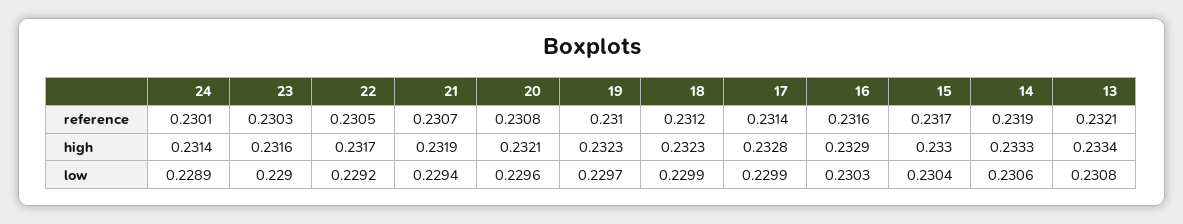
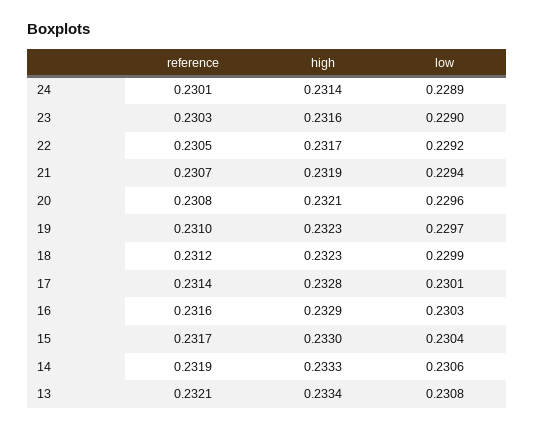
  {
    "24": {
      "reference": 0.2301,
      "high": 0.2314,
      "low": 0.2289
    },
    "23": {
      "reference": 0.2303,
      "high": 0.2316,
      "low": 0.229
    },
    "22": {
      "reference": 0.2305,
      "high": 0.2317,
      "low": 0.2292
    },
    "21": {
      "reference": 0.2307,
      "high": 0.2319,
      "low": 0.2294
    },
    "20": {
      "reference": 0.2308,
      "high": 0.2321,
      "low": 0.2296
    },
    "19": {
      "reference": 0.231,
      "high": 0.2323,
      "low": 0.2297
    },
    "18": {
      "reference": 0.2312,
      "high": 0.2323,
      "low": 0.2299
    },
    "17": {
      "reference": 0.2314,
      "high": 0.2328,
-     "low": 0.2299
+     "low": 0.2301
    },
    "16": {
      "reference": 0.2316,
      "high": 0.2329,
      "low": 0.2303
    },
    "15": {
      "reference": 0.2317,
      "high": 0.233,
      "low": 0.2304
    },
    "14": {
      "reference": 0.2319,
      "high": 0.2333,
      "low": 0.2306
    },
    "13": {
      "reference": 0.2321,
      "high": 0.2334,
      "low": 0.2308
    }
  }

